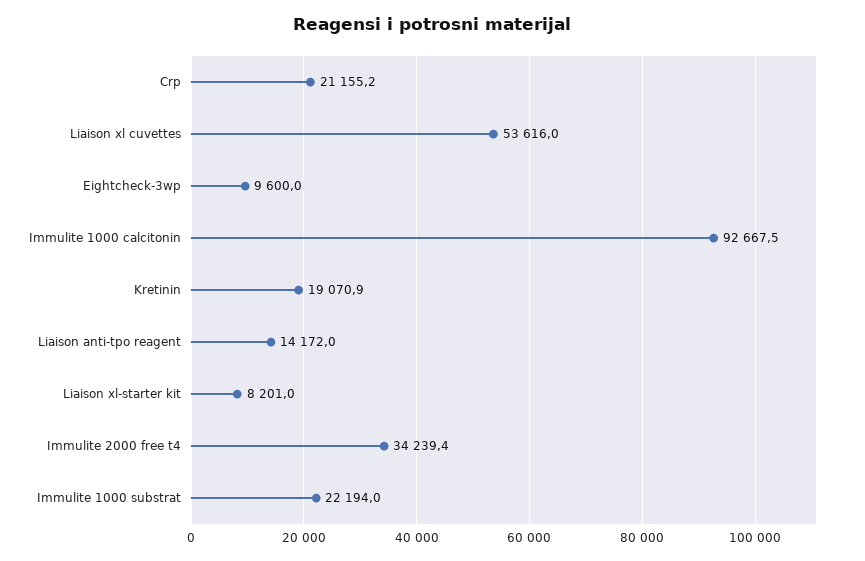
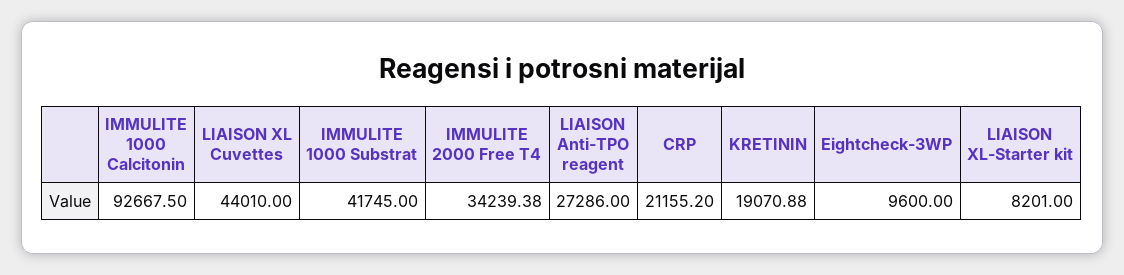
  {
    "Crp": 21155.2,
-   "Liaison xl cuvettes": 53616,
+   "Liaison xl cuvettes": 44010,
    "Eightcheck-3wp": 9600,
    "Immulite 1000 calcitonin": 92667.5,
    "Kretinin": 19070.88,
-   "Liaison anti-tpo reagent": 14172,
+   "Liaison anti-tpo reagent": 27286,
    "Liaison xl-starter kit": 8201,
    "Immulite 2000 free t4": 34239.38,
-   "Immulite 1000 substrat": 22194
+   "Immulite 1000 substrat": 41745
  }

